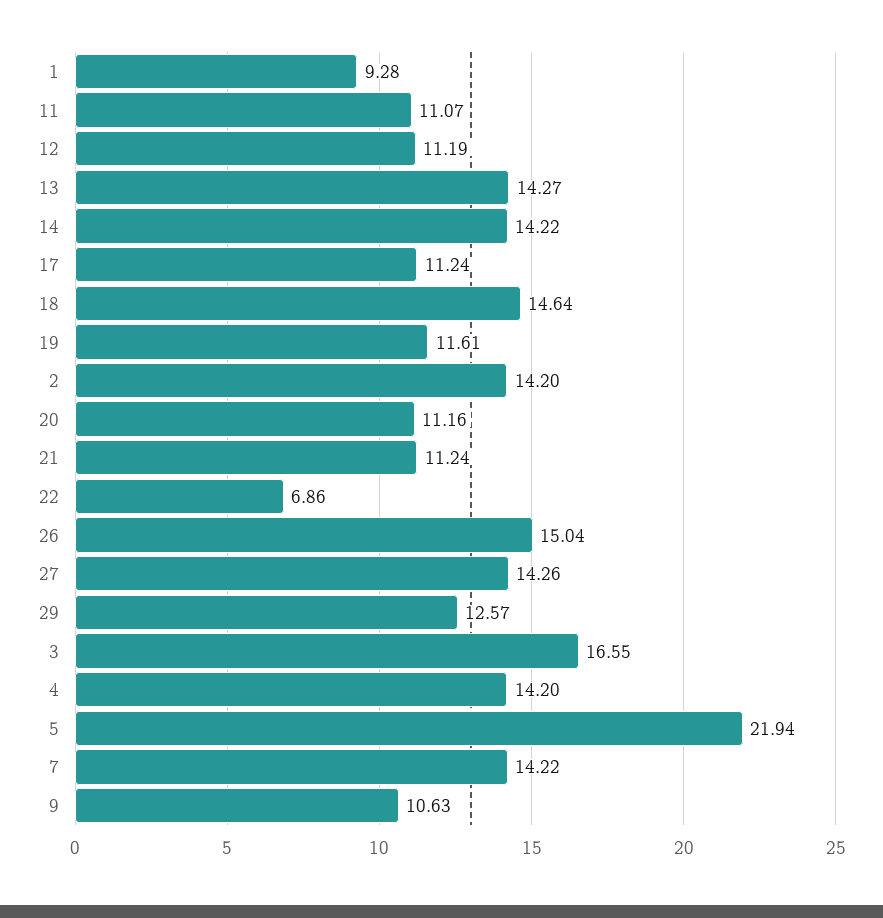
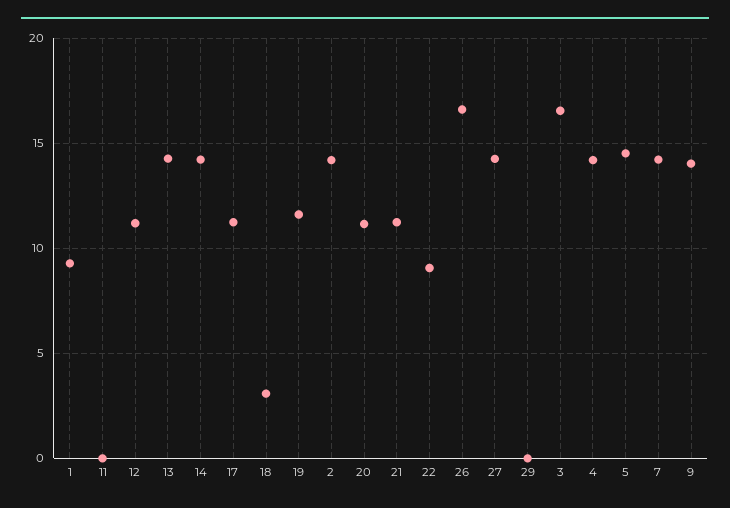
  {
    "1": 9.28,
-   "11": 11.07,
+   "11": 0,
    "12": 11.19,
    "13": 14.27,
    "14": 14.22,
    "17": 11.24,
-   "18": 14.64,
+   "18": 3,
    "19": 11.61,
    "2": 14.2,
    "20": 11.16,
    "21": 11.24,
-   "22": 6.86,
+   "22": 9,
-   "26": 15.04,
+   "26": 16.5,
    "27": 14.26,
-   "29": 12.57,
+   "29": 0,
    "3": 16.55,
    "4": 14.2,
-   "5": 21.94,
+   "5": 14.5,
    "7": 14.22,
-   "9": 10.63
+   "9": 14
  }

